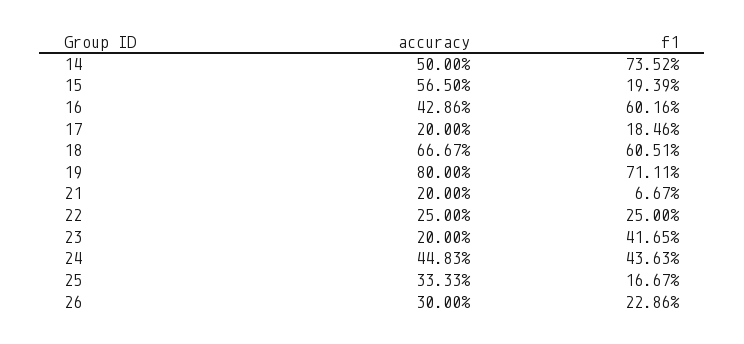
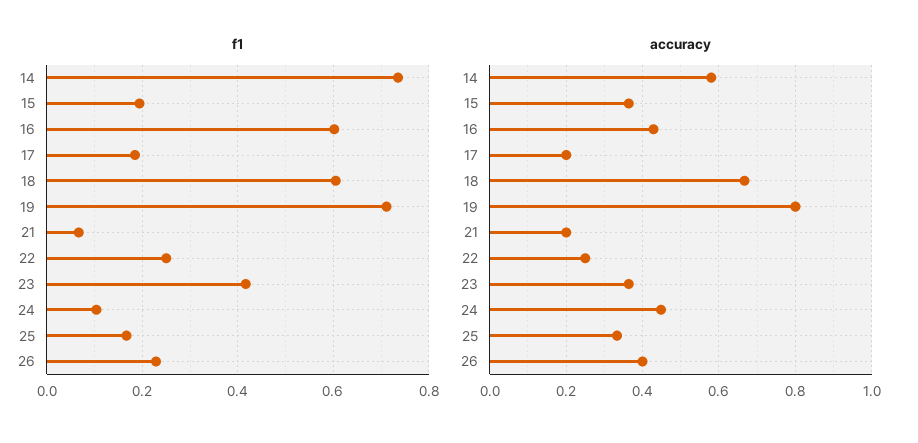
  {
    "accuracy": {
-     "14": 0.5,
+     "14": 0.58,
-     "15": 0.565,
+     "15": 0.36,
      "16": 0.4286,
      "17": 0.2,
      "18": 0.6667,
      "19": 0.8,
      "21": 0.2,
      "22": 0.25,
-     "23": 0.2,
+     "23": 0.36,
      "24": 0.4483,
      "25": 0.3333,
-     "26": 0.3
+     "26": 0.4
    },
    "f1": {
      "14": 0.7352,
      "15": 0.1939,
      "16": 0.6016,
      "17": 0.1846,
      "18": 0.6051,
      "19": 0.7111,
      "21": 0.0667,
      "22": 0.25,
      "23": 0.4165,
-     "24": 0.4363,
+     "24": 0.1,
      "25": 0.1667,
      "26": 0.2286
    }
  }

